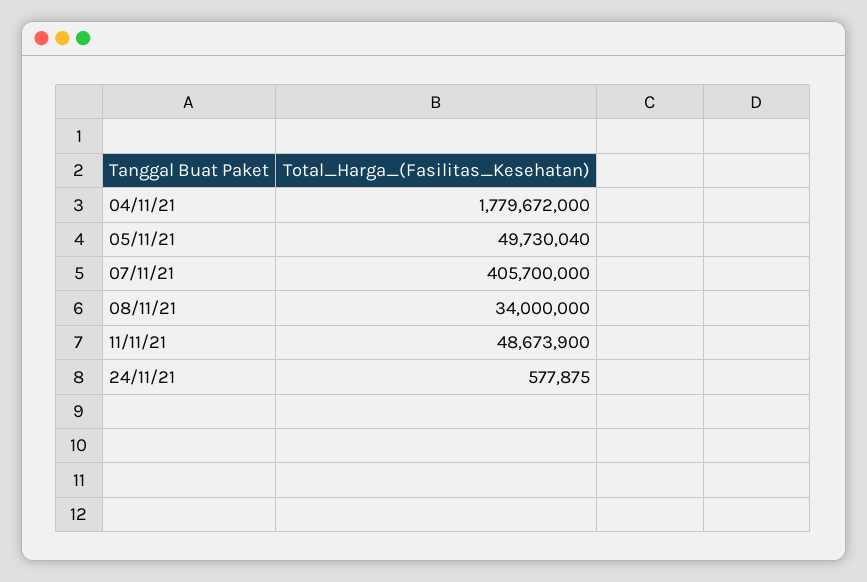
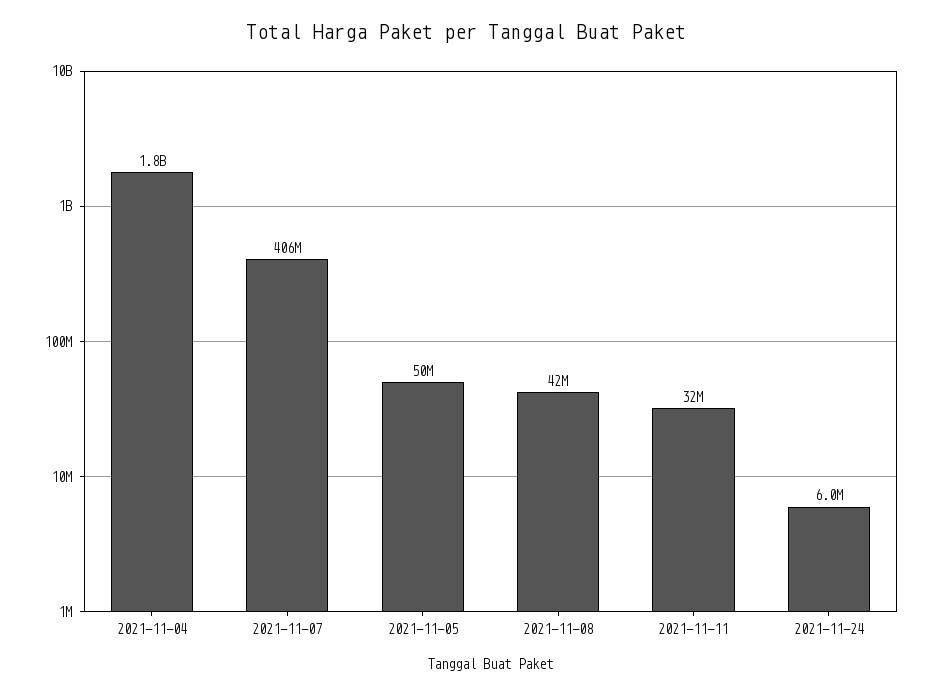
  {
    "04/11/21": 1779672000,
    "05/11/21": 49730040,
    "07/11/21": 405700000,
-   "08/11/21": 34000000,
+   "08/11/21": 42000000,
-   "11/11/21": 48673900,
+   "11/11/21": 32000000,
-   "24/11/21": 577875
+   "24/11/21": 6000000
  }

